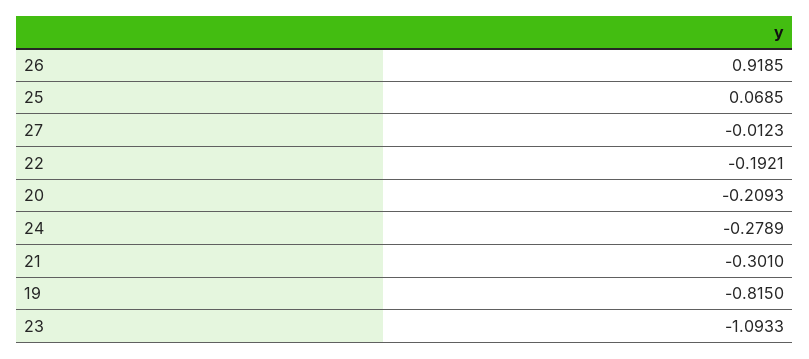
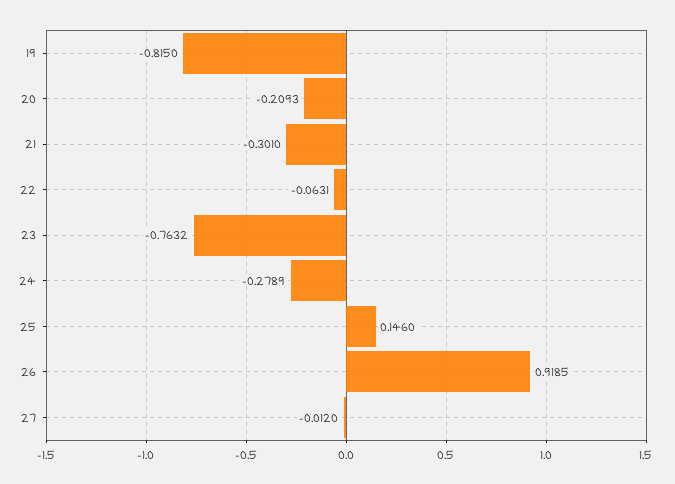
  {
    "26": 0.9185,
-   "25": 0.0685,
+   "25": 0.146,
-   "27": -0.0123,
+   "27": -0.012,
-   "22": -0.1921,
+   "22": -0.0631,
    "20": -0.2093,
    "24": -0.2789,
    "21": -0.301,
    "19": -0.815,
-   "23": -1.0933
+   "23": -0.7632
  }

